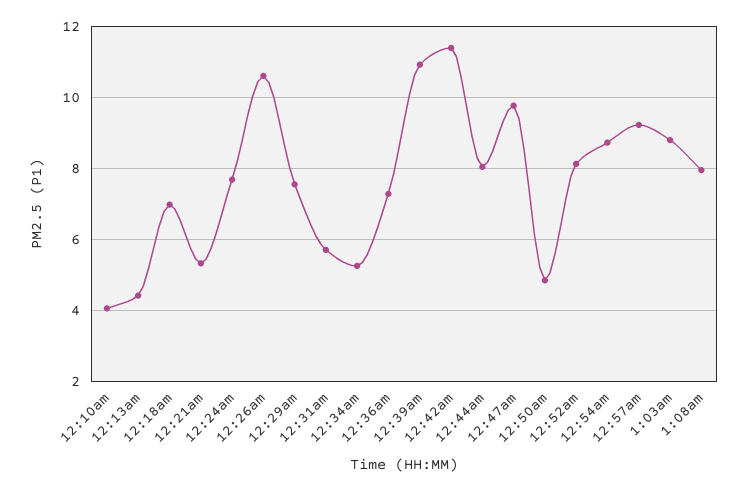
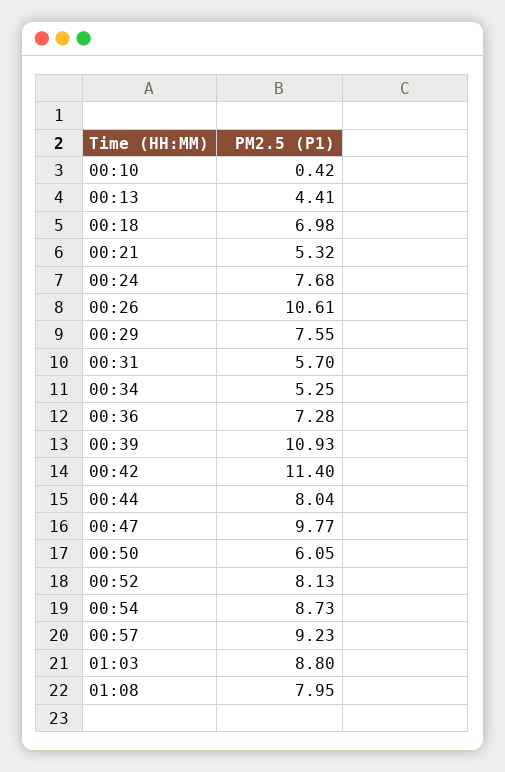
  {
-   "12:10am": 4,
+   "12:10am": 0.42,
    "12:13am": 4.41,
    "12:18am": 6.98,
    "12:21am": 5.32,
    "12:24am": 7.68,
    "12:26am": 10.61,
    "12:29am": 7.55,
    "12:31am": 5.7,
    "12:34am": 5.25,
    "12:36am": 7.28,
    "12:39am": 10.93,
    "12:42am": 11.4,
    "12:44am": 8.04,
    "12:47am": 9.77,
-   "12:50am": 4.8,
+   "12:50am": 6.05,
    "12:52am": 8.13,
    "12:54am": 8.73,
    "12:57am": 9.23,
    "1:03am": 8.8,
    "1:08am": 7.95
  }

